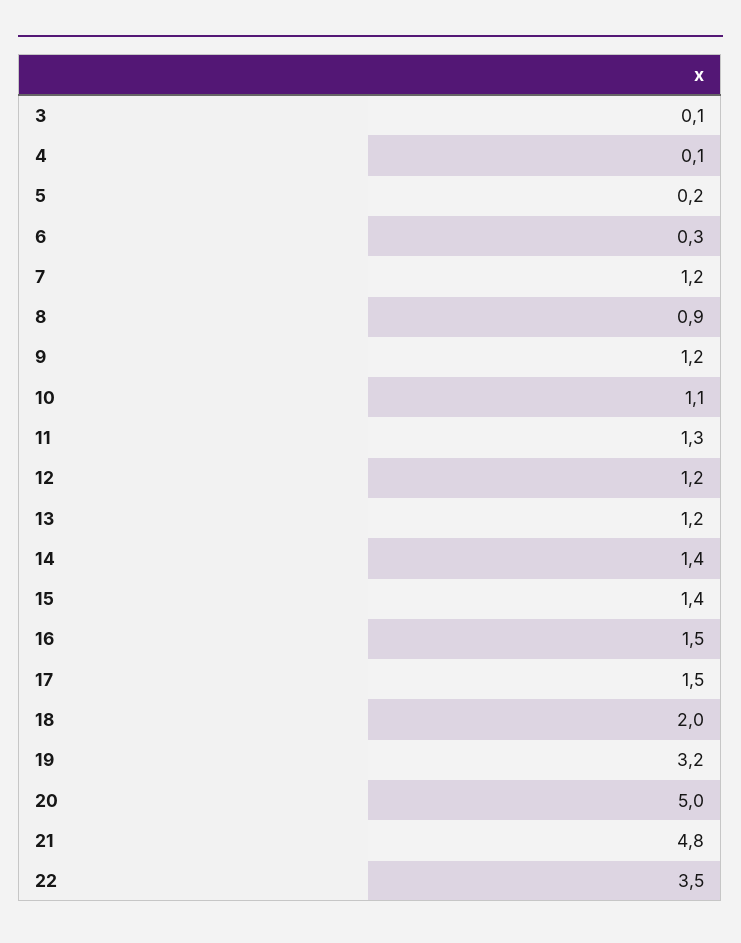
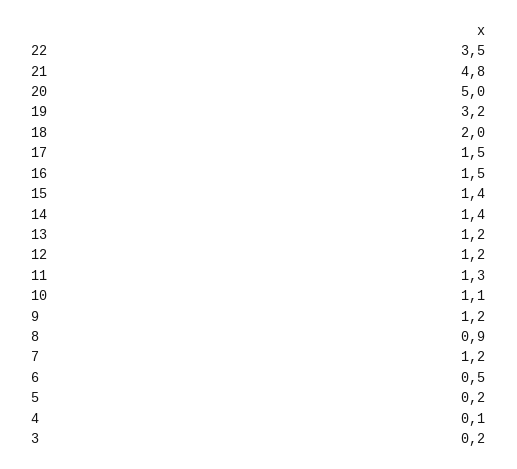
  {
-   "3": 0.1,
+   "3": 0.2,
    "4": 0.1,
    "5": 0.2,
-   "6": 0.3,
+   "6": 0.5,
    "7": 1.2,
    "8": 0.9,
    "9": 1.2,
    "10": 1.1,
    "11": 1.3,
    "12": 1.2,
    "13": 1.2,
    "14": 1.4,
    "15": 1.4,
    "16": 1.5,
    "17": 1.5,
    "18": 2,
    "19": 3.2,
    "20": 5,
    "21": 4.8,
    "22": 3.5
  }

